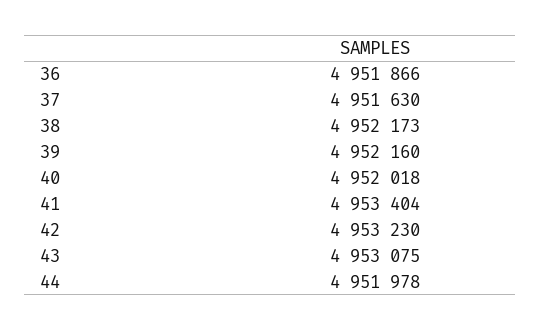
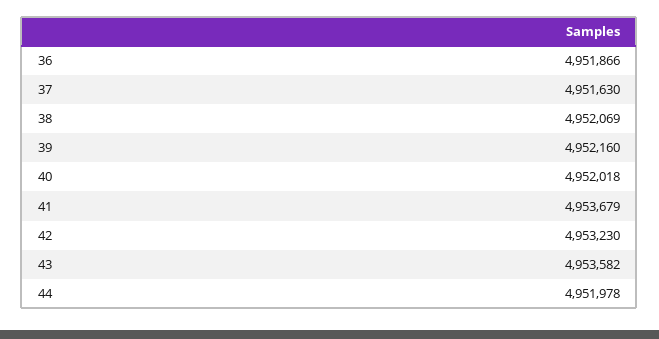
  {
    "36": 4951866,
    "37": 4951630,
-   "38": 4952173,
+   "38": 4952069,
    "39": 4952160,
    "40": 4952018,
-   "41": 4953404,
+   "41": 4953679,
    "42": 4953230,
-   "43": 4953075,
+   "43": 4953582,
    "44": 4951978
  }

